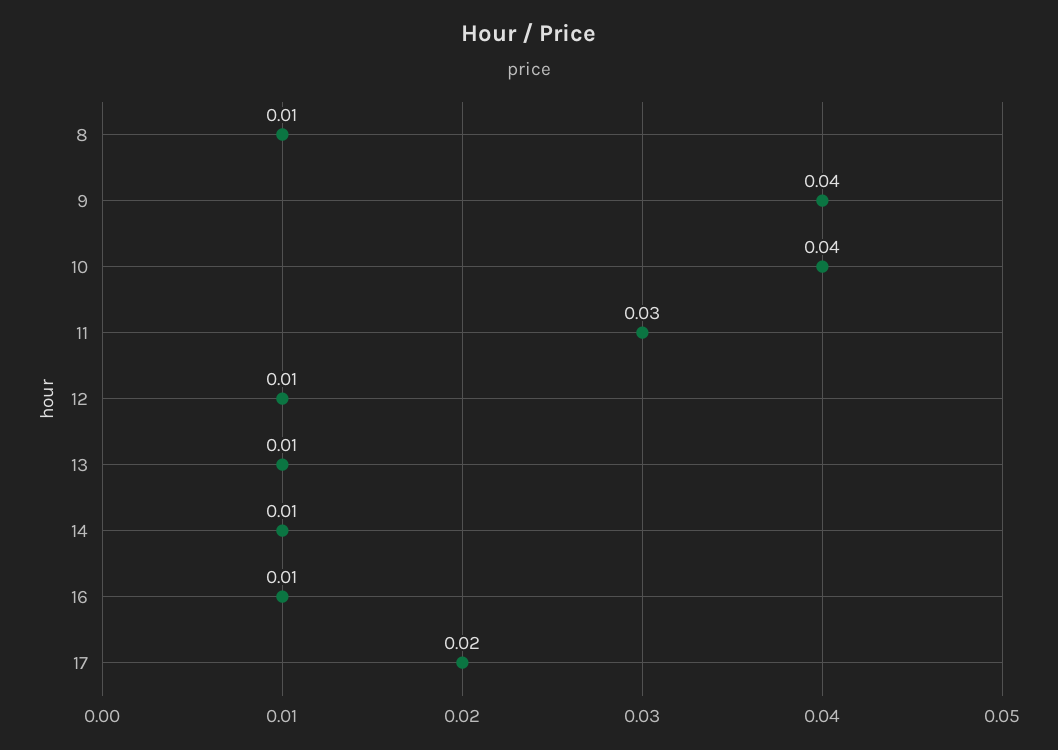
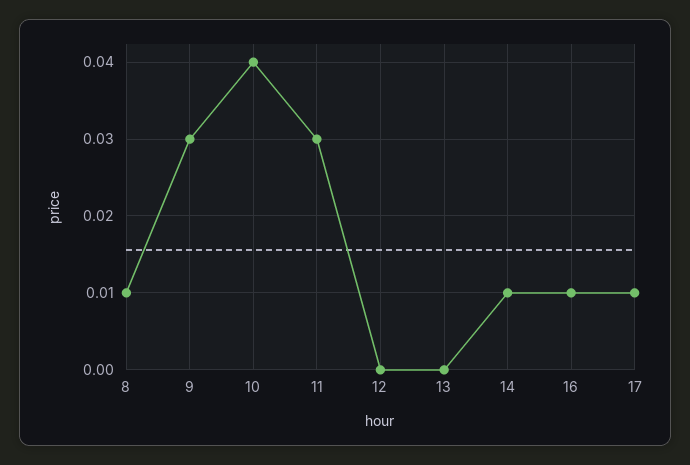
  {
    "8": 0.01,
-   "9": 0.04,
+   "9": 0.03,
    "10": 0.04,
    "11": 0.03,
-   "12": 0.01,
+   "12": 0,
-   "13": 0.01,
+   "13": 0,
    "14": 0.01,
    "16": 0.01,
-   "17": 0.02
+   "17": 0.01
  }

